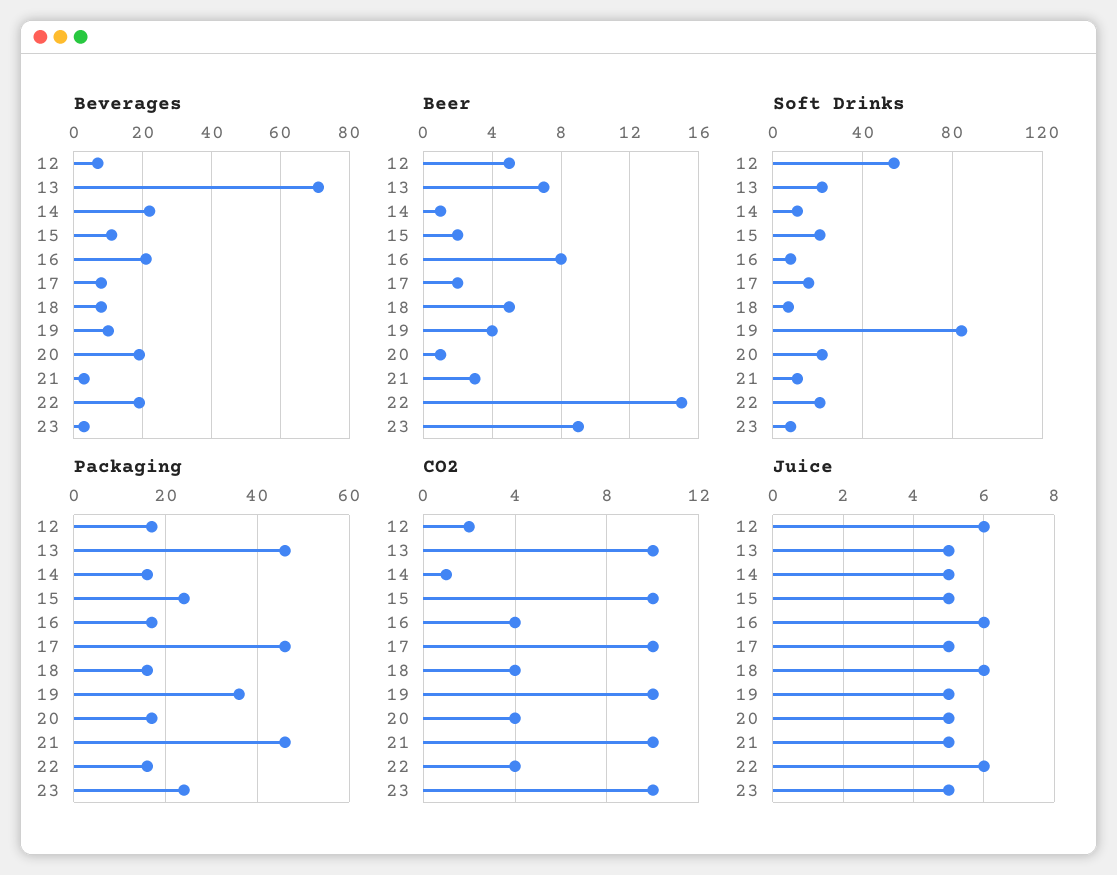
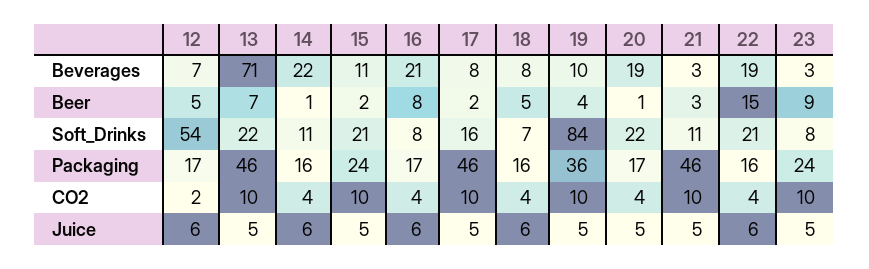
  {
    "Beverages": {
      "12": 7,
      "13": 71,
      "14": 22,
      "15": 11,
      "16": 21,
      "17": 8,
      "18": 8,
      "19": 10,
      "20": 19,
      "21": 3,
      "22": 19,
      "23": 3
    },
    "Beer": {
      "12": 5,
      "13": 7,
      "14": 1,
      "15": 2,
      "16": 8,
      "17": 2,
      "18": 5,
      "19": 4,
      "20": 1,
      "21": 3,
      "22": 15,
      "23": 9
    },
    "Soft Drinks": {
      "12": 54,
      "13": 22,
      "14": 11,
      "15": 21,
      "16": 8,
      "17": 16,
      "18": 7,
      "19": 84,
      "20": 22,
      "21": 11,
      "22": 21,
      "23": 8
    },
    "Packaging": {
      "12": 17,
      "13": 46,
      "14": 16,
      "15": 24,
      "16": 17,
      "17": 46,
      "18": 16,
      "19": 36,
      "20": 17,
      "21": 46,
      "22": 16,
      "23": 24
    },
    "CO2": {
      "12": 2,
      "13": 10,
-     "14": 1,
+     "14": 4,
      "15": 10,
      "16": 4,
      "17": 10,
      "18": 4,
      "19": 10,
      "20": 4,
      "21": 10,
      "22": 4,
      "23": 10
    },
    "Juice": {
      "12": 6,
      "13": 5,
-     "14": 5,
+     "14": 6,
      "15": 5,
      "16": 6,
      "17": 5,
      "18": 6,
      "19": 5,
      "20": 5,
      "21": 5,
      "22": 6,
      "23": 5
    }
  }

